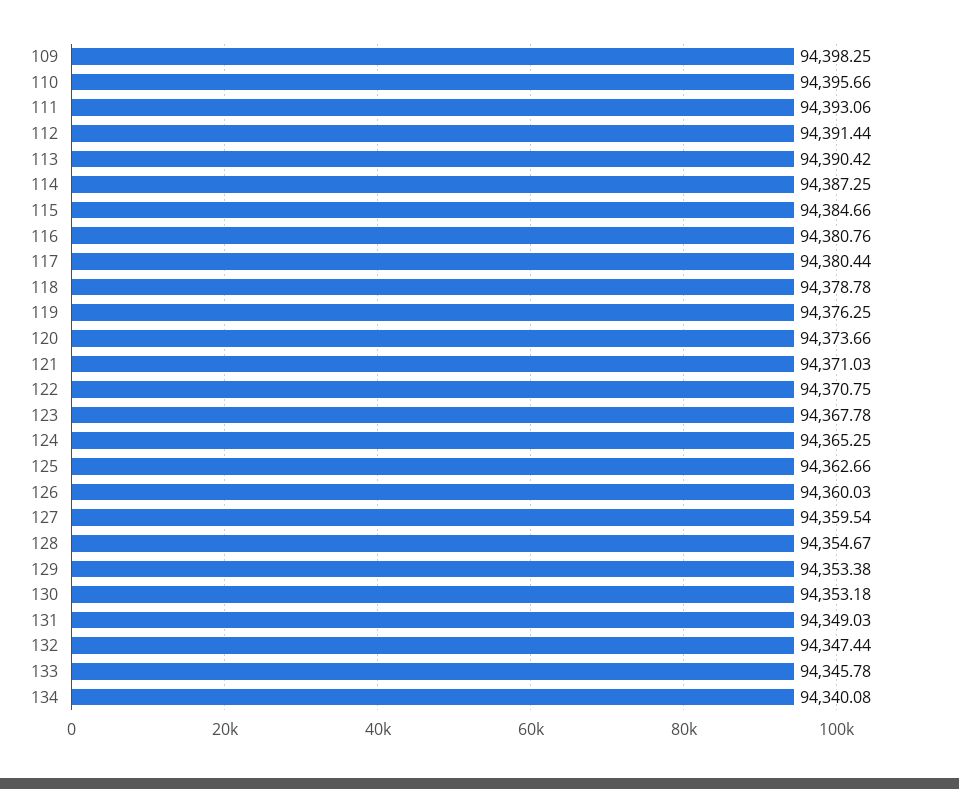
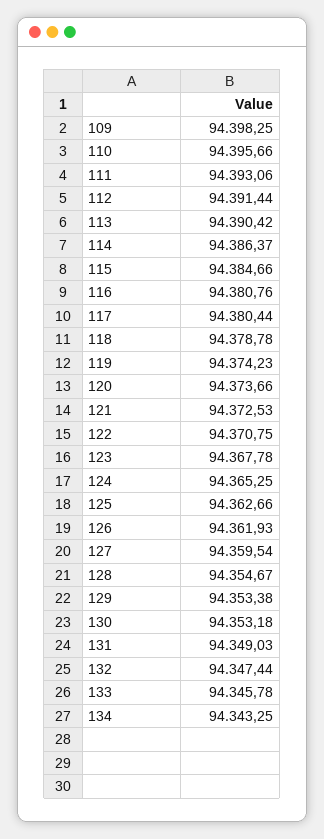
  {
    "109": 94398.25,
    "110": 94395.66,
    "111": 94393.06,
    "112": 94391.44,
    "113": 94390.42,
-   "114": 94387.25,
+   "114": 94386.37,
    "115": 94384.66,
    "116": 94380.76,
    "117": 94380.44,
    "118": 94378.78,
-   "119": 94376.25,
+   "119": 94374.23,
    "120": 94373.66,
-   "121": 94371.03,
+   "121": 94372.53,
    "122": 94370.75,
    "123": 94367.78,
    "124": 94365.25,
    "125": 94362.66,
-   "126": 94360.03,
+   "126": 94361.93,
    "127": 94359.54,
    "128": 94354.67,
    "129": 94353.38,
    "130": 94353.18,
    "131": 94349.03,
    "132": 94347.44,
    "133": 94345.78,
-   "134": 94340.08
+   "134": 94343.25
  }

